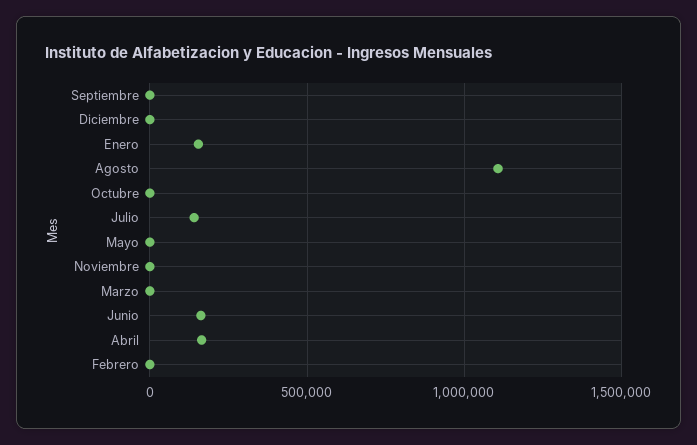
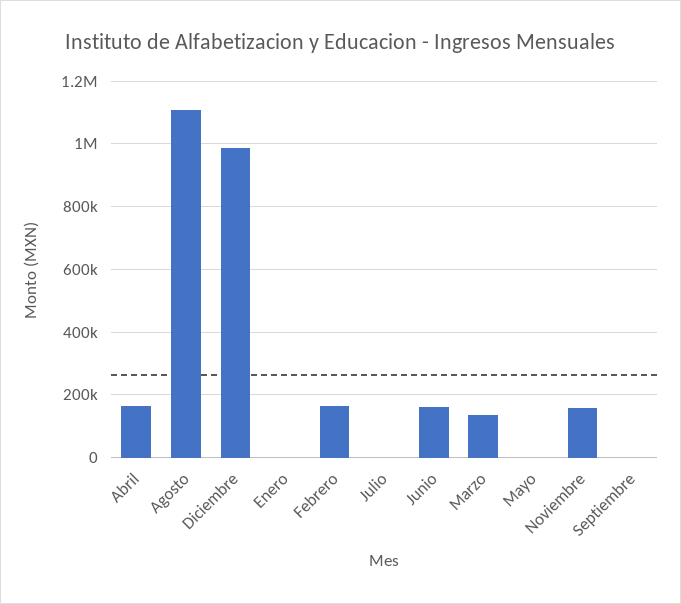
  {
    "Septiembre": 0,
-   "Diciembre": 0,
+   "Diciembre": 980000,
-   "Enero": 150000,
+   "Enero": 0,
    "Agosto": 1100000,
-   "Octubre": 0,
-   "Julio": 150000,
+   "Julio": 0,
    "Mayo": 0,
-   "Noviembre": 0,
+   "Noviembre": 160000,
-   "Marzo": 0,
+   "Marzo": 140000,
    "Junio": 160000,
    "Abril": 160000,
-   "Febrero": 0
+   "Febrero": 160000
  }

